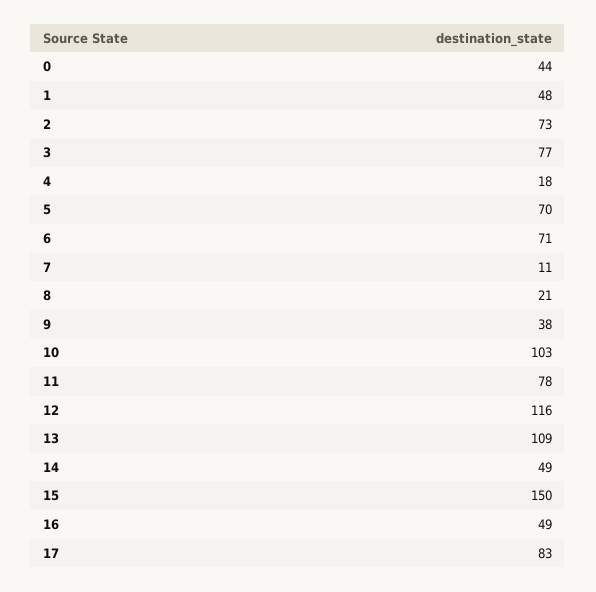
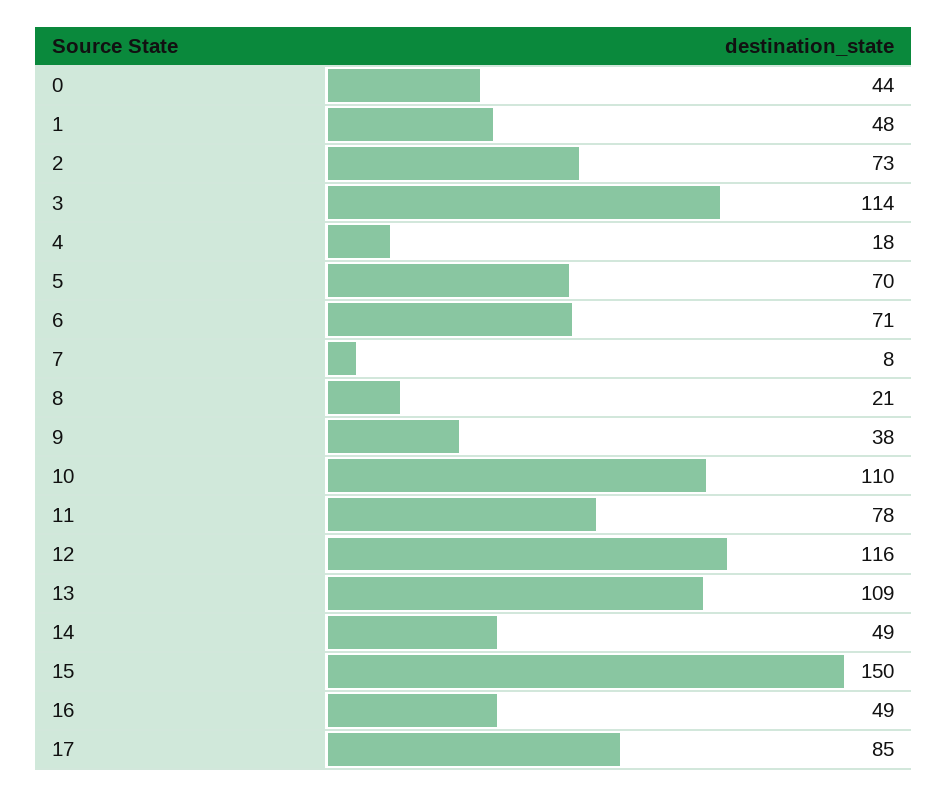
  {
    "0": 44,
    "1": 48,
    "2": 73,
-   "3": 77,
+   "3": 114,
    "4": 18,
    "5": 70,
    "6": 71,
-   "7": 11,
+   "7": 8,
    "8": 21,
    "9": 38,
-   "10": 103,
+   "10": 110,
    "11": 78,
    "12": 116,
    "13": 109,
    "14": 49,
    "15": 150,
    "16": 49,
-   "17": 83
+   "17": 85
  }

